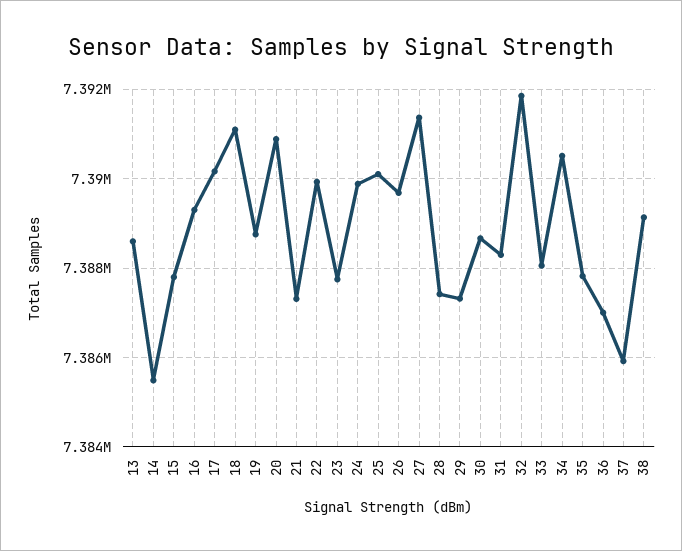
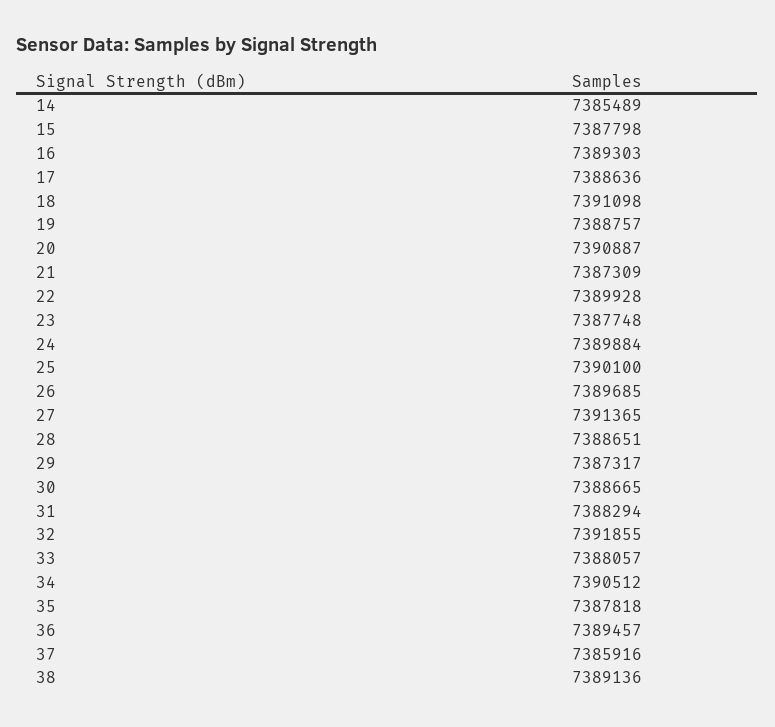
  {
-   "13": 7388600,
    "14": 7385489,
    "15": 7387798,
    "16": 7389303,
-   "17": 7390200,
+   "17": 7388636,
    "18": 7391098,
    "19": 7388757,
    "20": 7390887,
    "21": 7387309,
    "22": 7389928,
    "23": 7387748,
    "24": 7389884,
    "25": 7390100,
    "26": 7389685,
    "27": 7391365,
-   "28": 7387400,
+   "28": 7388651,
    "29": 7387317,
    "30": 7388665,
    "31": 7388294,
    "32": 7391855,
    "33": 7388057,
    "34": 7390512,
    "35": 7387818,
-   "36": 7387000,
+   "36": 7389457,
    "37": 7385916,
    "38": 7389136
  }

